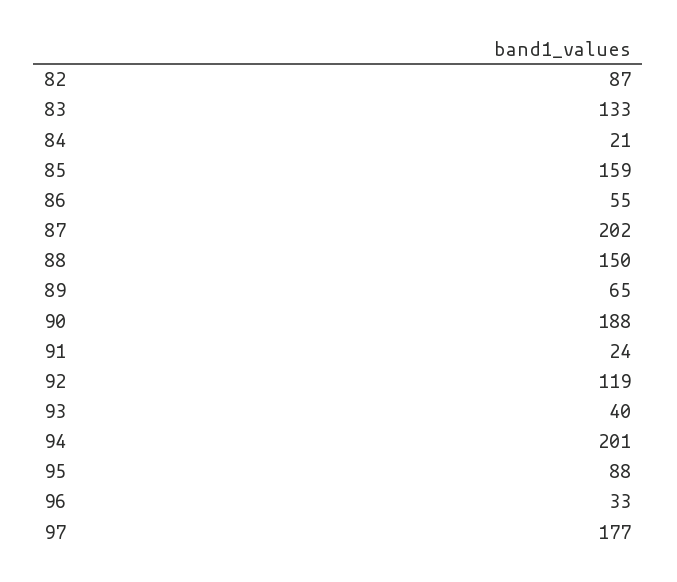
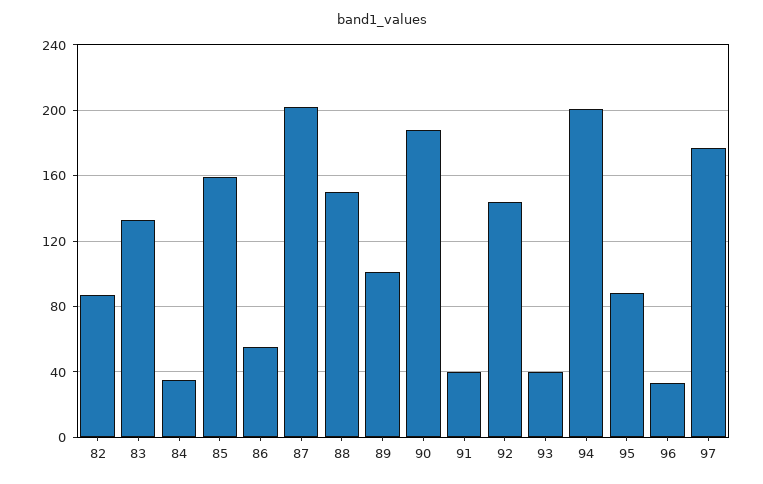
  {
    "82": 87,
    "83": 133,
-   "84": 21,
+   "84": 35,
    "85": 159,
    "86": 55,
    "87": 202,
    "88": 150,
-   "89": 65,
+   "89": 100,
    "90": 188,
-   "91": 24,
+   "91": 40,
-   "92": 119,
+   "92": 145,
    "93": 40,
    "94": 201,
    "95": 88,
    "96": 33,
    "97": 177
  }

